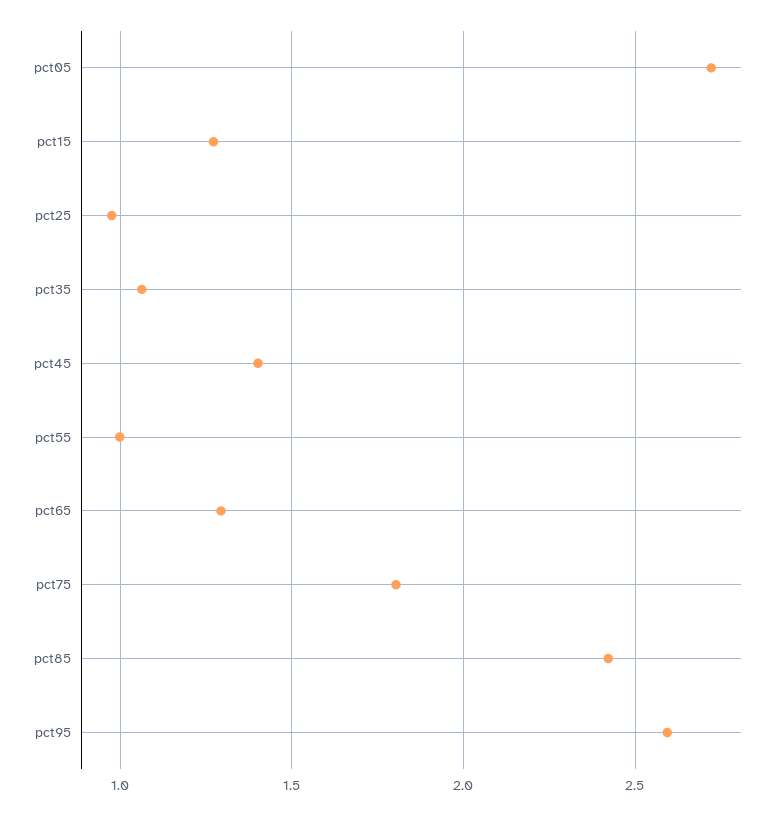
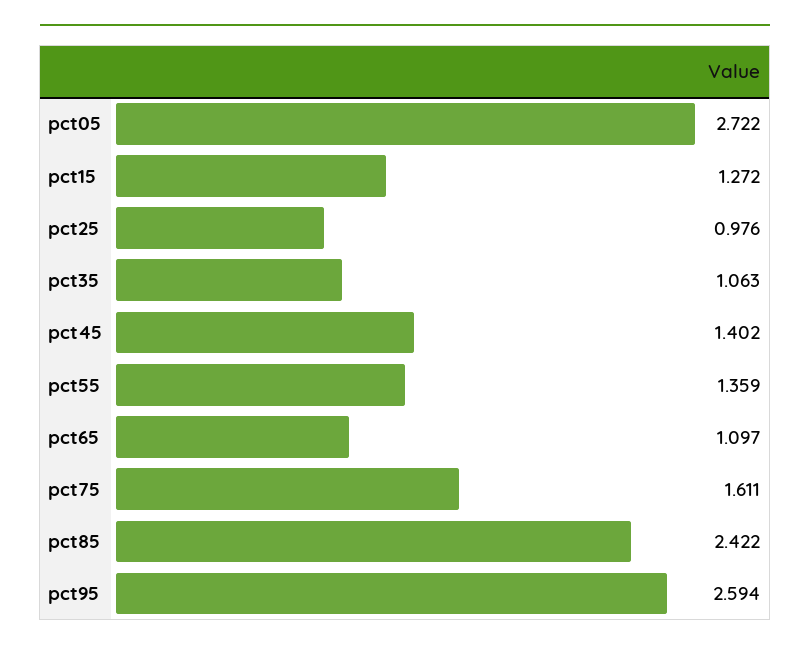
  {
    "pct05": 2.722,
    "pct15": 1.272,
    "pct25": 0.976,
    "pct35": 1.063,
    "pct45": 1.402,
-   "pct55": 1,
+   "pct55": 1.359,
-   "pct65": 1.3,
+   "pct65": 1.097,
-   "pct75": 1.8,
+   "pct75": 1.611,
    "pct85": 2.422,
    "pct95": 2.594
  }

